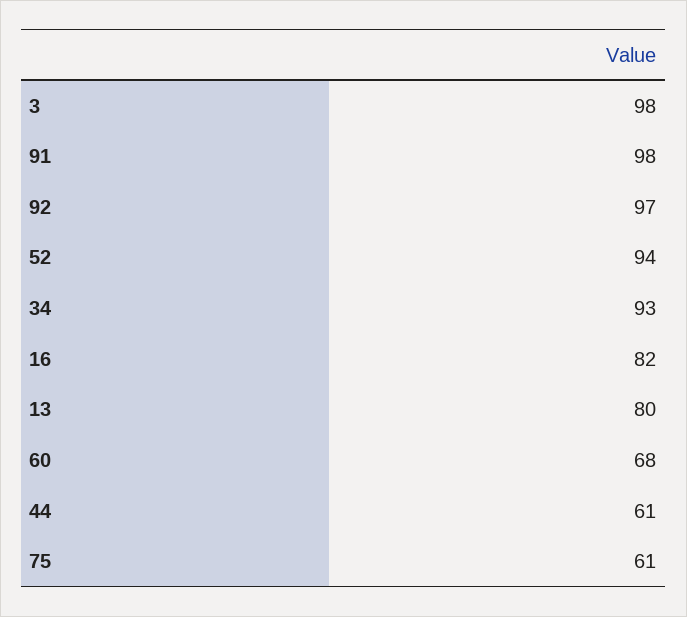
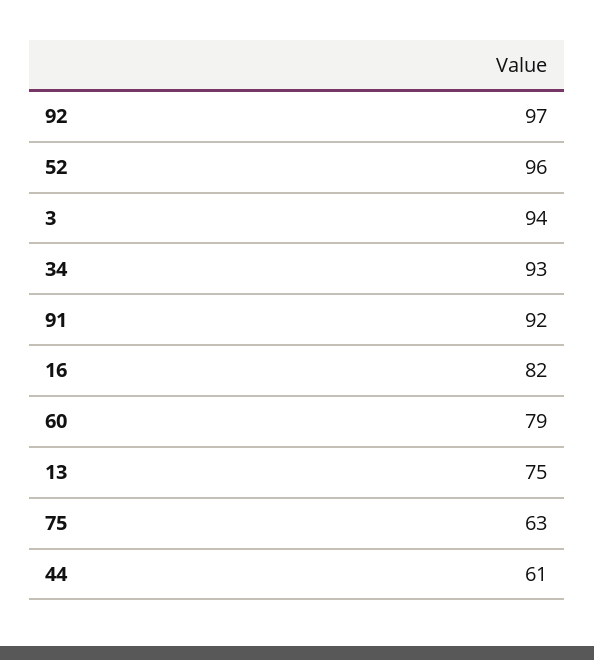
  {
-   "3": 98,
+   "3": 94,
-   "91": 98,
+   "91": 92,
    "92": 97,
-   "52": 94,
+   "52": 96,
    "34": 93,
    "16": 82,
-   "13": 80,
+   "13": 75,
-   "60": 68,
+   "60": 79,
    "44": 61,
-   "75": 61
+   "75": 63
  }

